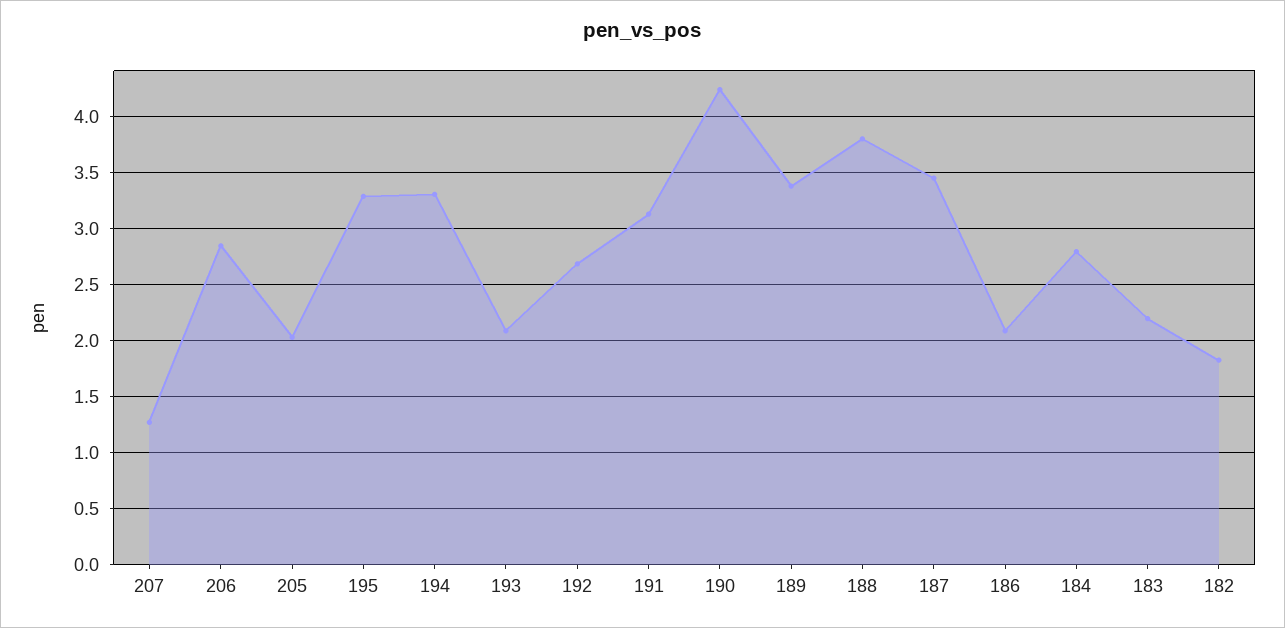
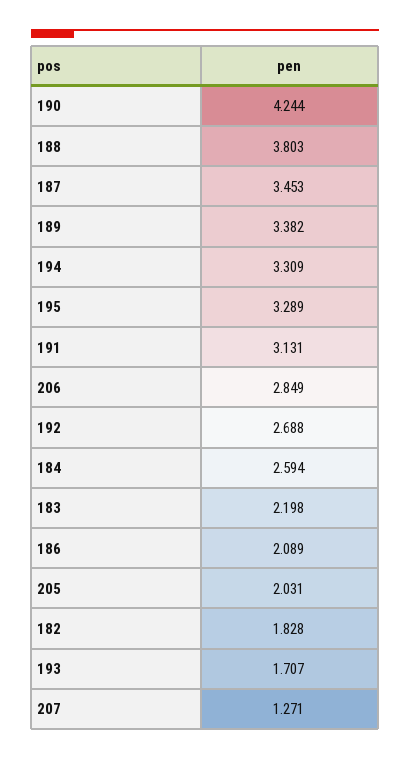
  {
    "207": 1.271,
    "206": 2.849,
    "205": 2.031,
    "195": 3.289,
    "194": 3.309,
-   "193": 2.1,
+   "193": 1.707,
    "192": 2.688,
    "191": 3.131,
    "190": 4.244,
    "189": 3.382,
    "188": 3.803,
    "187": 3.453,
    "186": 2.089,
-   "184": 2.8,
+   "184": 2.594,
    "183": 2.198,
    "182": 1.828
  }

